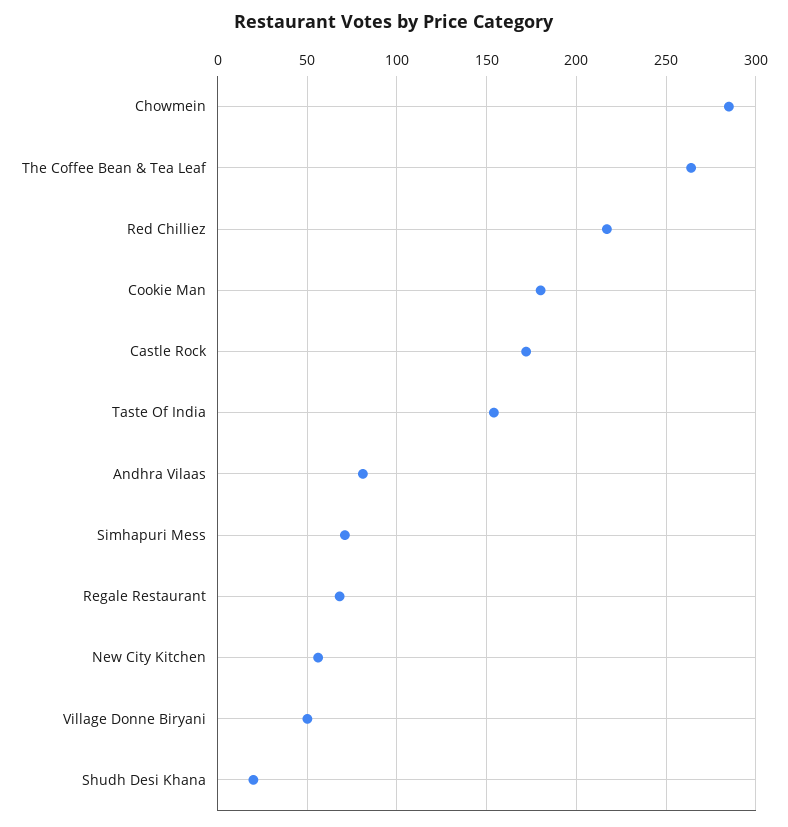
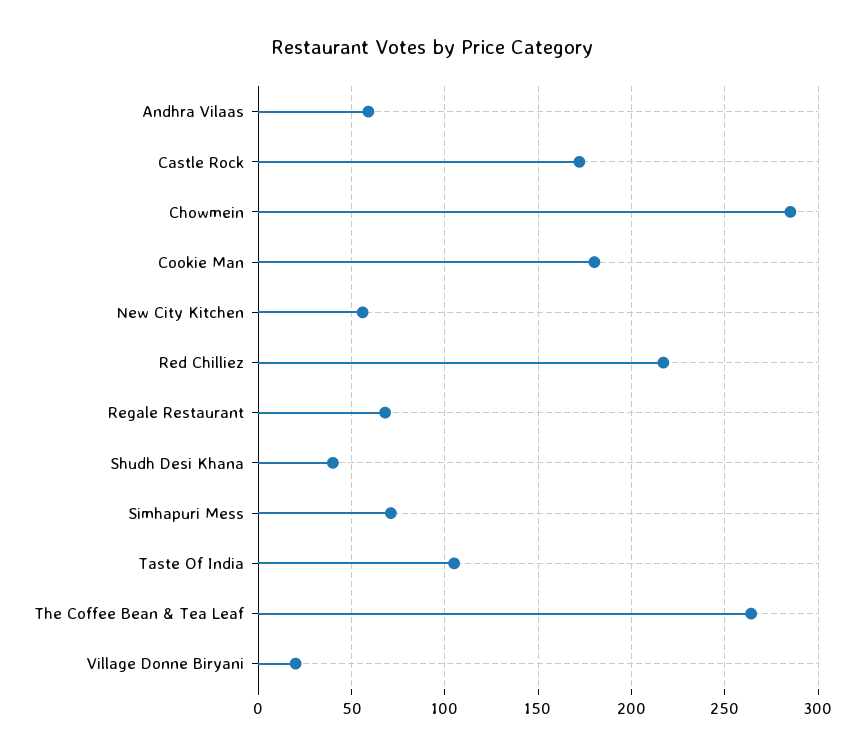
  {
    "Chowmein": 285,
    "The Coffee Bean & Tea Leaf": 265,
    "Red Chilliez": 215,
    "Cookie Man": 180,
    "Castle Rock": 170,
-   "Taste Of India": 155,
+   "Taste Of India": 105,
-   "Andhra Vilaas": 80,
+   "Andhra Vilaas": 60,
    "Simhapuri Mess": 70,
    "Regale Restaurant": 70,
    "New City Kitchen": 55,
-   "Village Donne Biryani": 50,
+   "Village Donne Biryani": 20,
-   "Shudh Desi Khana": 20
+   "Shudh Desi Khana": 40
  }

